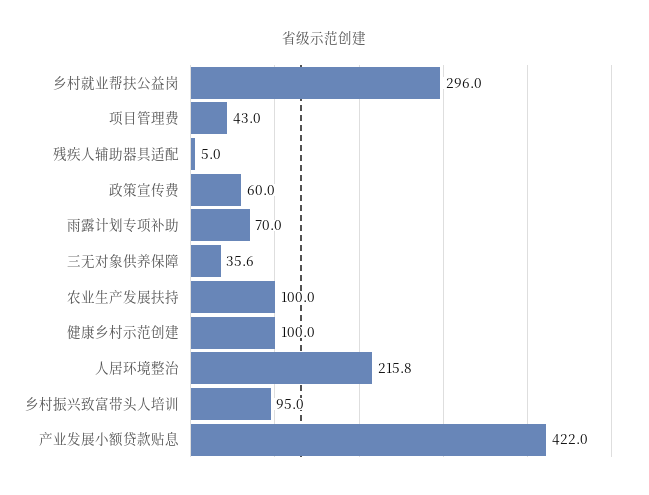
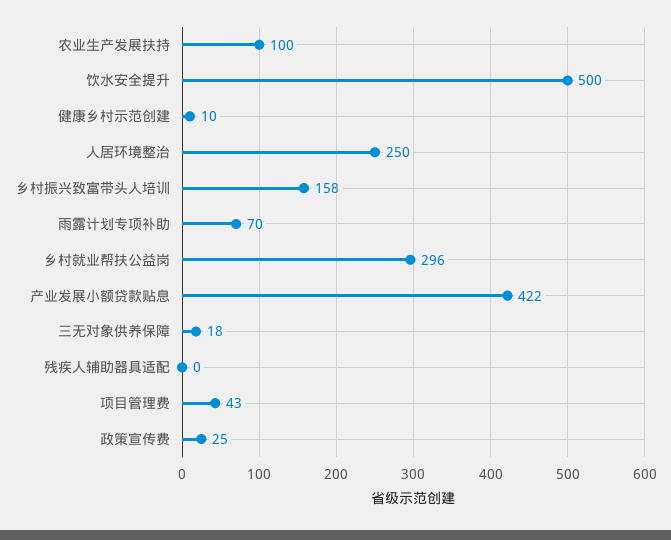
  {
    "乡村就业帮扶公益岗": 296,
    "项目管理费": 43,
-   "残疾人辅助器具适配": 5,
+   "残疾人辅助器具适配": 0,
-   "政策宣传费": 60,
+   "政策宣传费": 25,
    "雨露计划专项补助": 70,
-   "三无对象供养保障": 35.6,
+   "三无对象供养保障": 18,
    "农业生产发展扶持": 100,
-   "健康乡村示范创建": 100,
+   "健康乡村示范创建": 10,
-   "人居环境整治": 215.8,
+   "人居环境整治": 250,
-   "乡村振兴致富带头人培训": 95,
+   "乡村振兴致富带头人培训": 158,
-   "产业发展小额贷款贴息": 422
+   "产业发展小额贷款贴息": 422,
+   "饮水安全提升": 500
  }

